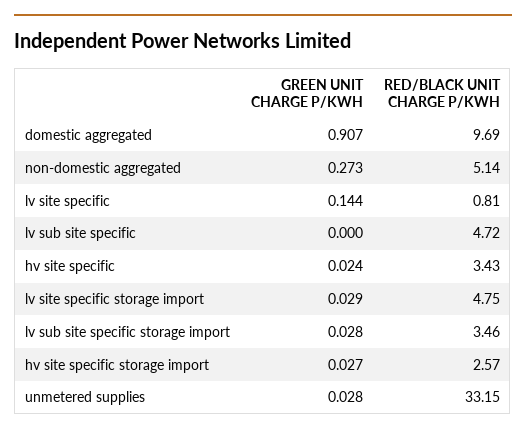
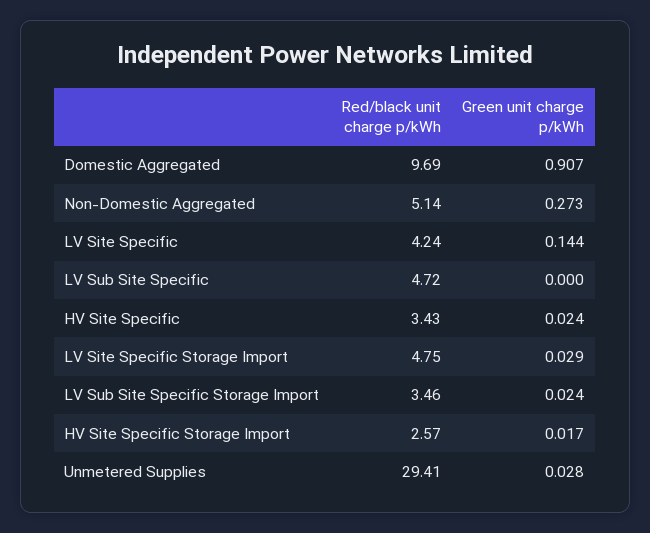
  {
    "GREEN UNIT CHARGE P/KWH": {
      "domestic aggregated": 0.907,
      "non-domestic aggregated": 0.273,
      "lv site specific": 0.144,
      "lv sub site specific": 0,
      "hv site specific": 0.024,
      "lv site specific storage import": 0.029,
-     "lv sub site specific storage import": 0.028,
+     "lv sub site specific storage import": 0.024,
-     "hv site specific storage import": 0.027,
+     "hv site specific storage import": 0.017,
      "unmetered supplies": 0.028
    },
    "RED/BLACK UNIT CHARGE P/KWH": {
      "domestic aggregated": 9.69,
      "non-domestic aggregated": 5.14,
-     "lv site specific": 0.81,
+     "lv site specific": 4.24,
      "lv sub site specific": 4.72,
      "hv site specific": 3.43,
      "lv site specific storage import": 4.75,
      "lv sub site specific storage import": 3.46,
      "hv site specific storage import": 2.57,
-     "unmetered supplies": 33.15
+     "unmetered supplies": 29.41
    }
  }

